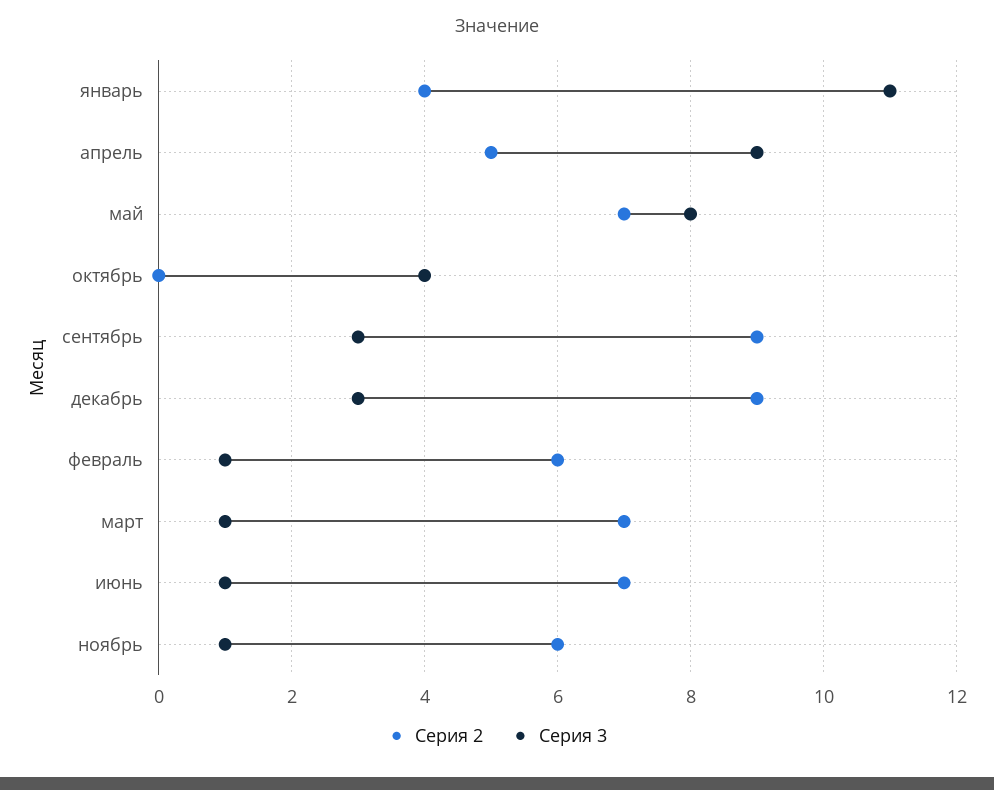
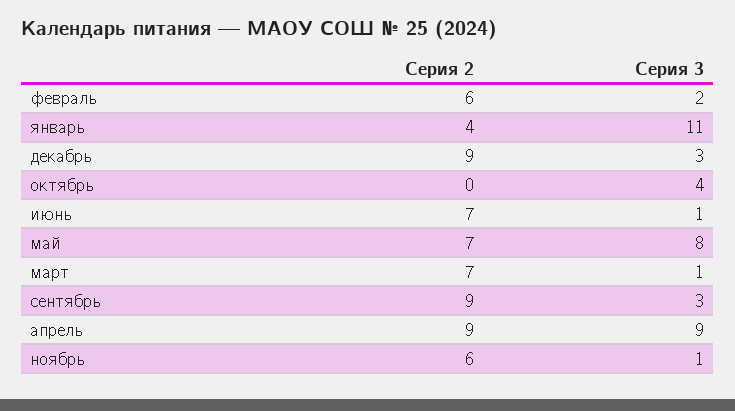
  {
    "Серия 2": {
      "январь": 4,
-     "апрель": 5,
+     "апрель": 9,
      "май": 7,
      "октябрь": 0,
      "сентябрь": 9,
      "декабрь": 9,
      "февраль": 6,
      "март": 7,
      "июнь": 7,
      "ноябрь": 6
    },
    "Серия 3": {
      "январь": 11,
      "апрель": 9,
      "май": 8,
      "октябрь": 4,
      "сентябрь": 3,
      "декабрь": 3,
-     "февраль": 1,
+     "февраль": 2,
      "март": 1,
      "июнь": 1,
      "ноябрь": 1
    }
  }

